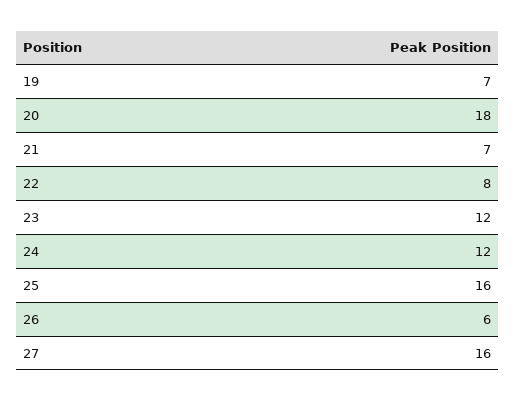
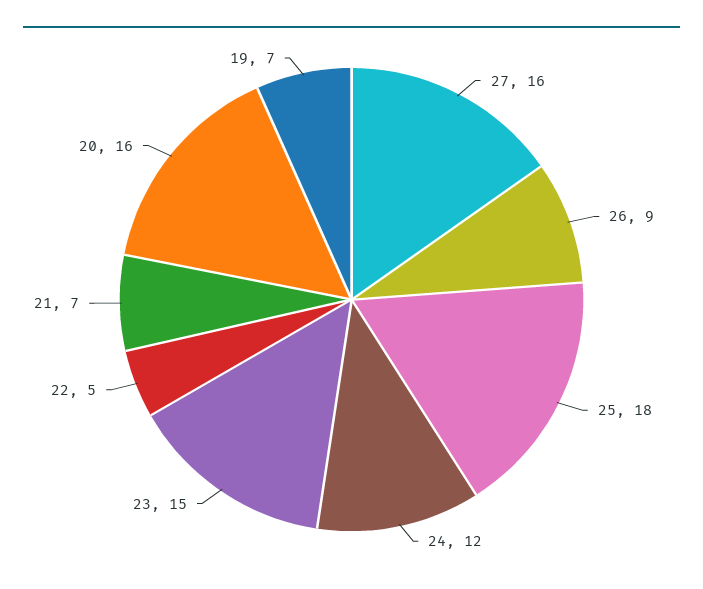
  {
    "19": 7,
-   "20": 18,
+   "20": 16,
    "21": 7,
-   "22": 8,
+   "22": 5,
-   "23": 12,
+   "23": 15,
    "24": 12,
-   "25": 16,
+   "25": 18,
-   "26": 6,
+   "26": 9,
    "27": 16
  }

